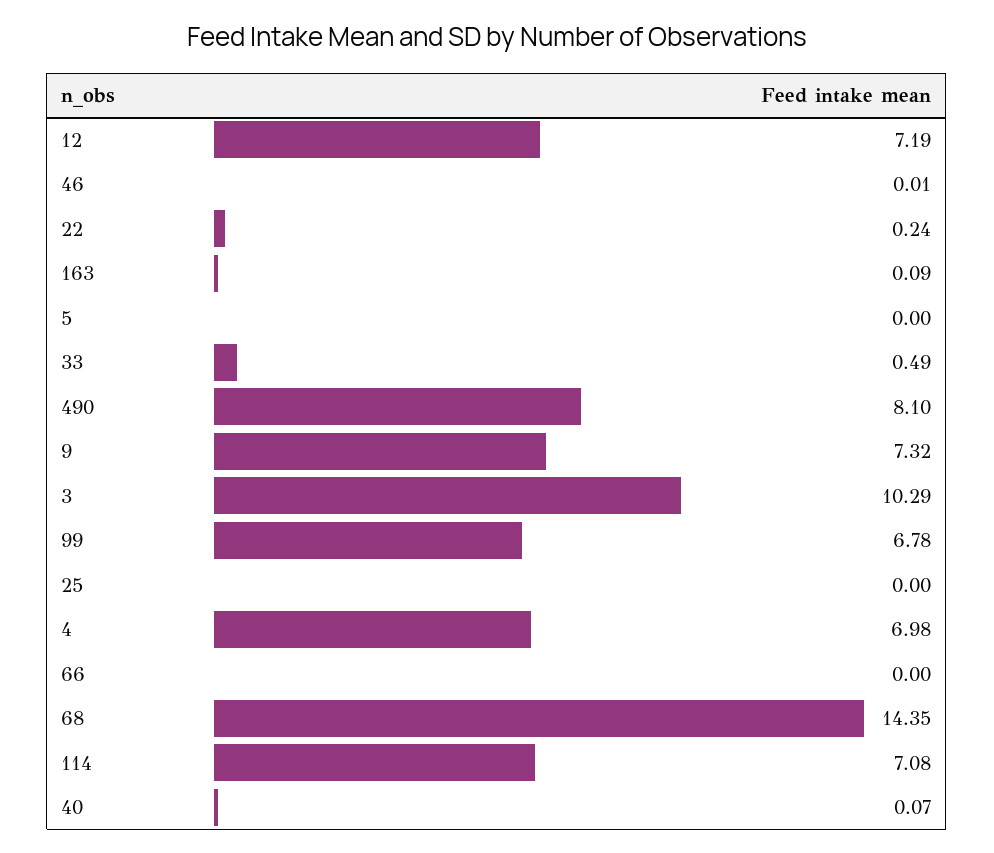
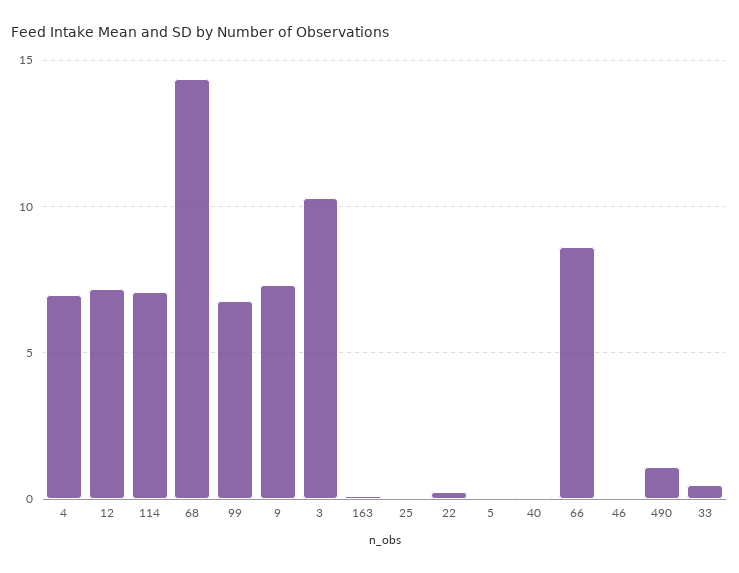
  {
    "12": 7.19,
    "46": 0.01,
    "22": 0.24,
    "163": 0.09,
    "5": 0,
    "33": 0.49,
-   "490": 8.1,
+   "490": 1,
    "9": 7.32,
    "3": 10.29,
    "99": 6.78,
    "25": 0,
    "4": 6.98,
-   "66": 0,
+   "66": 8.5,
    "68": 14.35,
    "114": 7.08,
    "40": 0.07
  }

